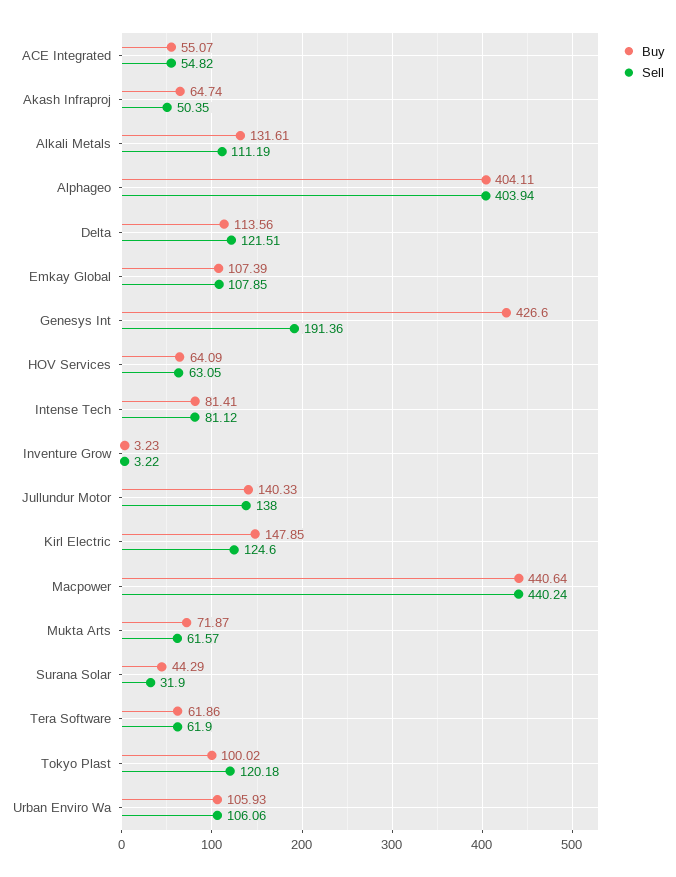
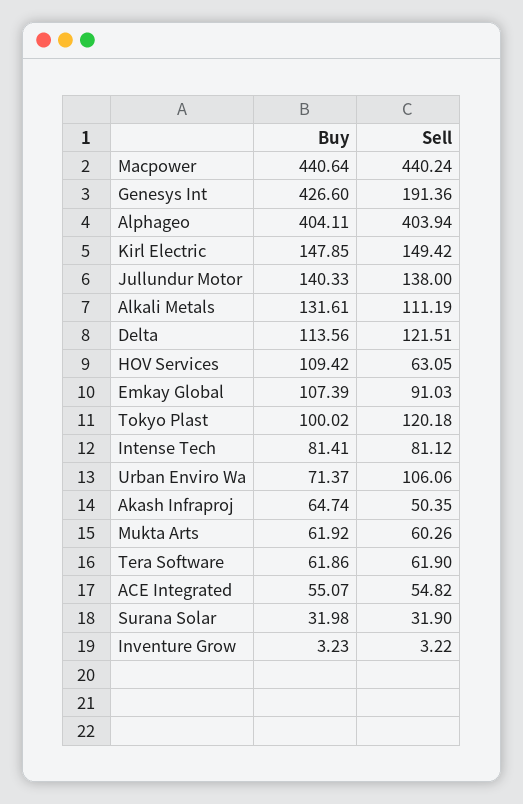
  {
    "Buy": {
      "ACE Integrated": 55.07,
      "Akash Infraproj": 64.74,
      "Alkali Metals": 131.61,
      "Alphageo": 404.11,
      "Delta": 113.56,
      "Emkay Global": 107.39,
      "Genesys Int": 426.6,
-     "HOV Services": 64.09,
+     "HOV Services": 109.42,
      "Intense Tech": 81.41,
      "Inventure Grow": 3.23,
      "Jullundur Motor": 140.33,
      "Kirl Electric": 147.85,
      "Macpower": 440.64,
-     "Mukta Arts": 71.87,
+     "Mukta Arts": 61.92,
-     "Surana Solar": 44.29,
+     "Surana Solar": 31.98,
      "Tera Software": 61.86,
      "Tokyo Plast": 100.02,
-     "Urban Enviro Wa": 105.93
+     "Urban Enviro Wa": 71.37
    },
    "Sell": {
      "ACE Integrated": 54.82,
      "Akash Infraproj": 50.35,
      "Alkali Metals": 111.19,
      "Alphageo": 403.94,
      "Delta": 121.51,
-     "Emkay Global": 107.85,
+     "Emkay Global": 91.03,
      "Genesys Int": 191.36,
      "HOV Services": 63.05,
      "Intense Tech": 81.12,
      "Inventure Grow": 3.22,
      "Jullundur Motor": 138,
-     "Kirl Electric": 124.6,
+     "Kirl Electric": 149.42,
      "Macpower": 440.24,
-     "Mukta Arts": 61.57,
+     "Mukta Arts": 60.26,
      "Surana Solar": 31.9,
      "Tera Software": 61.9,
      "Tokyo Plast": 120.18,
      "Urban Enviro Wa": 106.06
    }
  }

